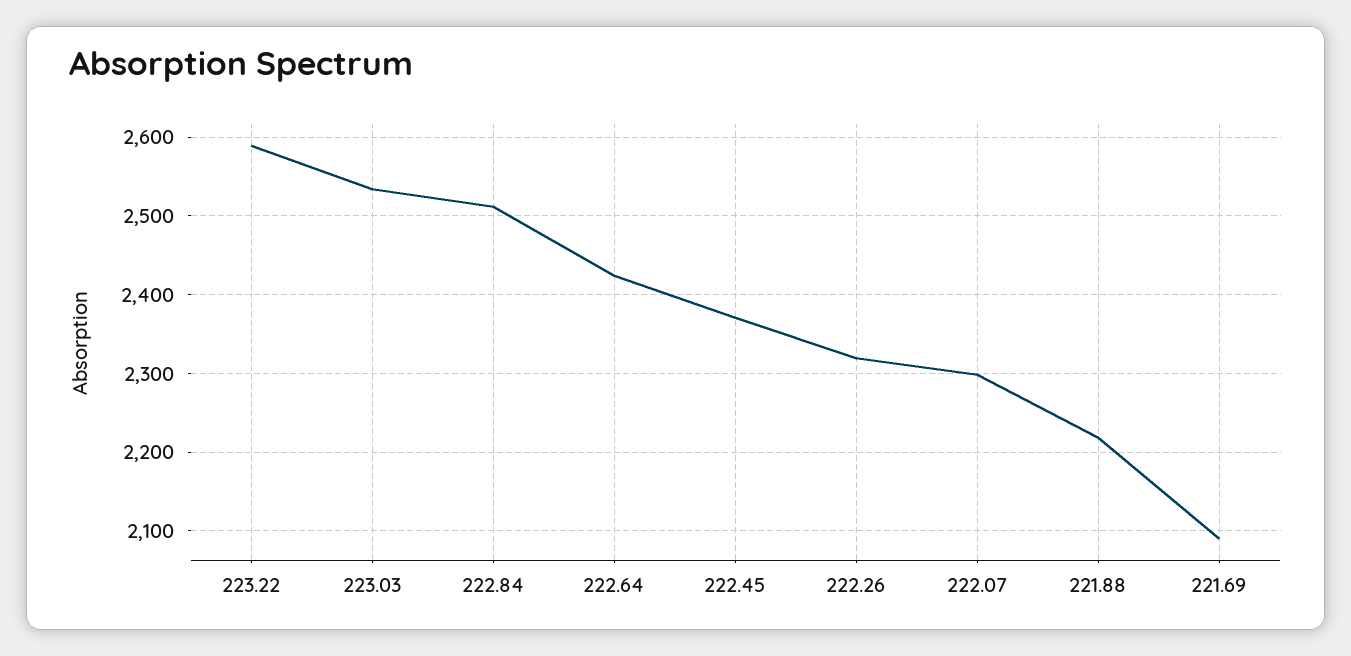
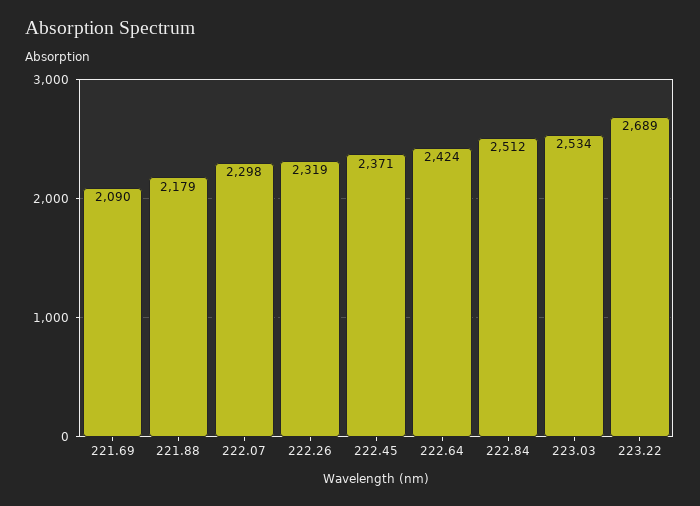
  {
-   "223.22": 2590,
+   "223.22": 2689,
    "223.03": 2534,
    "222.84": 2512,
    "222.64": 2424,
    "222.45": 2371,
    "222.26": 2319,
    "222.07": 2298,
-   "221.88": 2220,
+   "221.88": 2179,
    "221.69": 2090
  }

